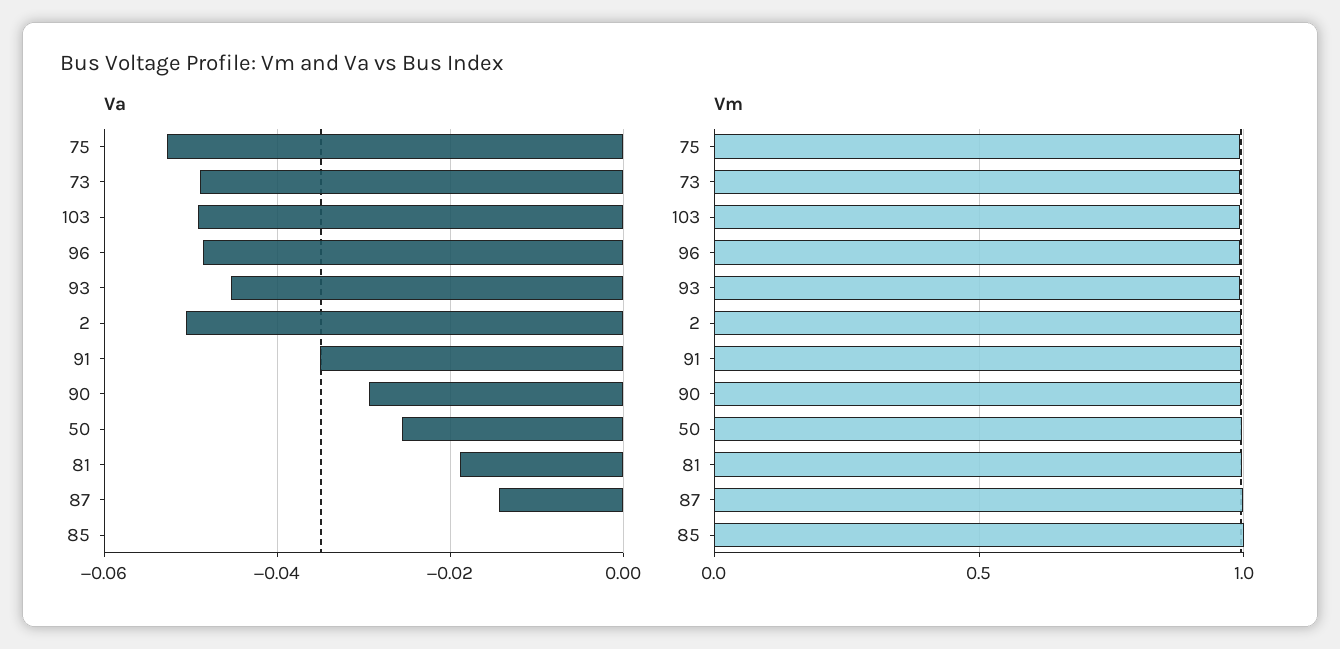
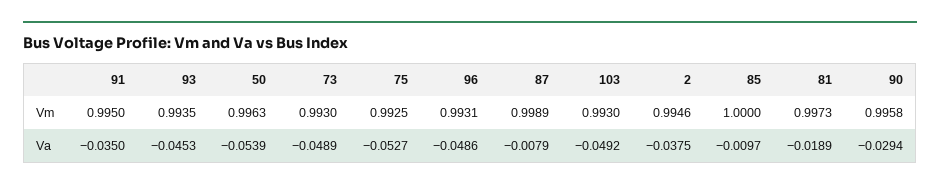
  {
    "Va": {
      "75": -0.0527,
      "73": -0.0489,
      "103": -0.0492,
      "96": -0.0486,
      "93": -0.0453,
-     "2": -0.05,
+     "2": -0.0375,
      "91": -0.035,
      "90": -0.0294,
-     "50": -0.026,
+     "50": -0.0539,
      "81": -0.0189,
-     "87": -0.014,
+     "87": -0.0079,
-     "85": 0
+     "85": -0.0097
    },
    "Vm": {
      "75": 0.9925,
      "73": 0.993,
      "103": 0.993,
      "96": 0.9931,
      "93": 0.9935,
      "2": 0.9946,
      "91": 0.995,
      "90": 0.9958,
      "50": 0.9963,
      "81": 0.9973,
      "87": 0.9989,
      "85": 1
    }
  }

